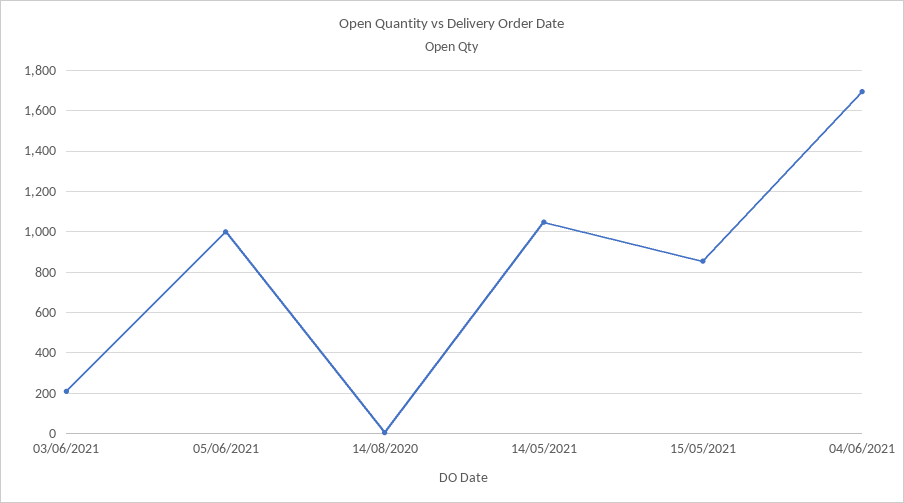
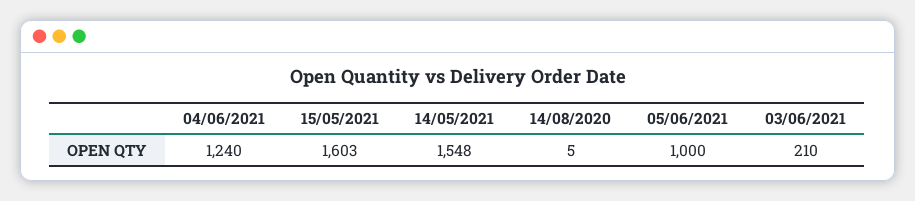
  {
    "03/06/2021": 210,
    "05/06/2021": 1000,
    "14/08/2020": 5,
-   "14/05/2021": 1050,
+   "14/05/2021": 1548,
-   "15/05/2021": 850,
+   "15/05/2021": 1603,
-   "04/06/2021": 1700
+   "04/06/2021": 1240
  }

